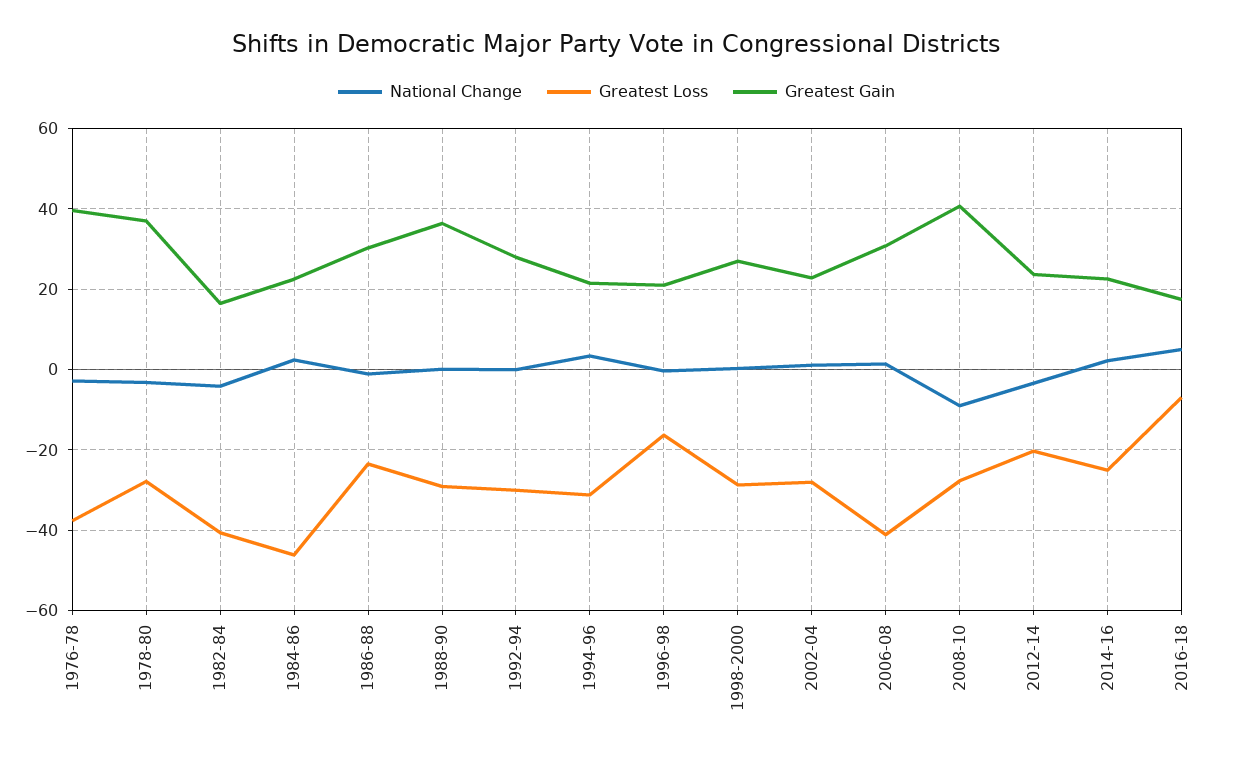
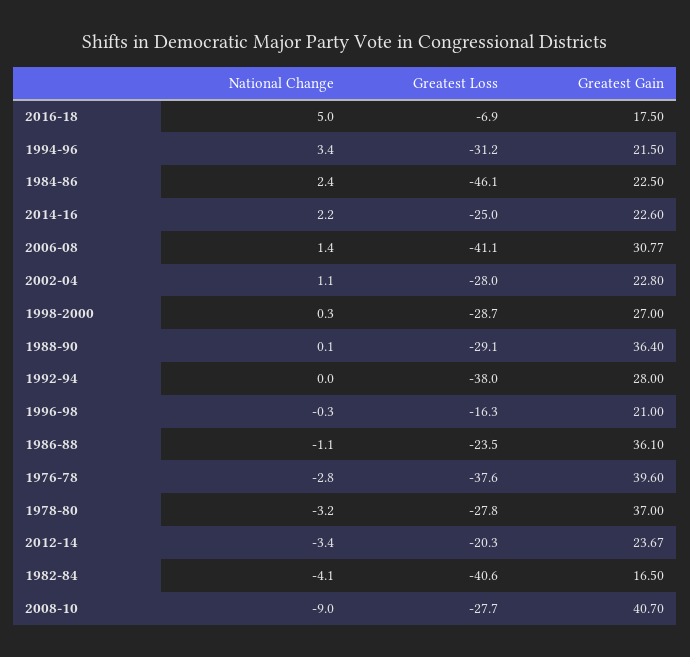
  {
    "National Change": {
      "1976-78": -2.8,
      "1978-80": -3.2,
      "1982-84": -4.1,
      "1984-86": 2.4,
      "1986-88": -1.1,
      "1988-90": 0.1,
      "1992-94": 0,
      "1994-96": 3.4,
      "1996-98": -0.3,
      "1998-2000": 0.3,
      "2002-04": 1.1,
      "2006-08": 1.4,
      "2008-10": -9,
      "2012-14": -3.4,
      "2014-16": 2.2,
      "2016-18": 5
    },
    "Greatest Loss": {
      "1976-78": -37.6,
      "1978-80": -27.8,
      "1982-84": -40.6,
      "1984-86": -46.1,
      "1986-88": -23.5,
      "1988-90": -29.1,
-     "1992-94": -30,
+     "1992-94": -38,
      "1994-96": -31.2,
      "1996-98": -16.3,
      "1998-2000": -28.7,
      "2002-04": -28,
      "2006-08": -41.1,
      "2008-10": -27.7,
      "2012-14": -20.3,
      "2014-16": -25,
      "2016-18": -6.9
    },
    "Greatest Gain": {
      "1976-78": 39.6,
      "1978-80": 37,
      "1982-84": 16.5,
      "1984-86": 22.5,
-     "1986-88": 30,
+     "1986-88": 36.1,
      "1988-90": 36.4,
      "1992-94": 28,
      "1994-96": 21.5,
      "1996-98": 21,
      "1998-2000": 27,
      "2002-04": 22.8,
      "2006-08": 30.77,
      "2008-10": 40.7,
      "2012-14": 23.67,
      "2014-16": 22.6,
      "2016-18": 17.5
    }
  }

